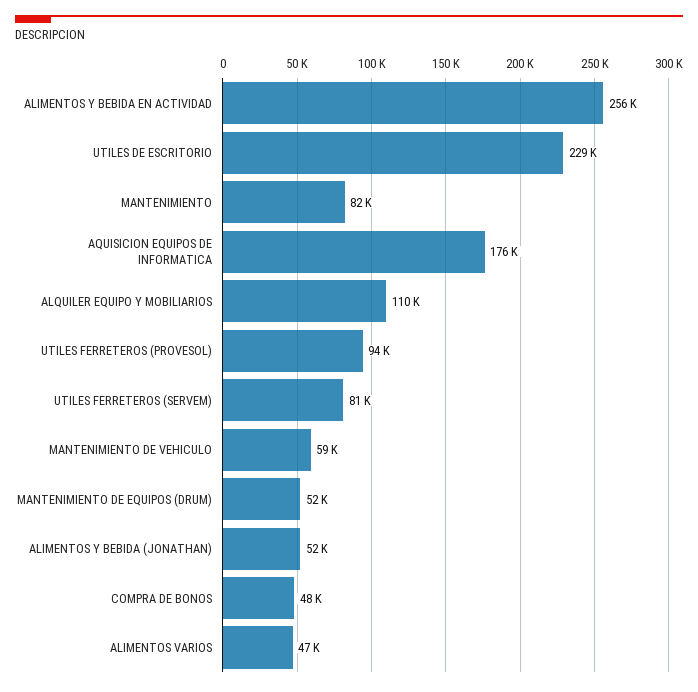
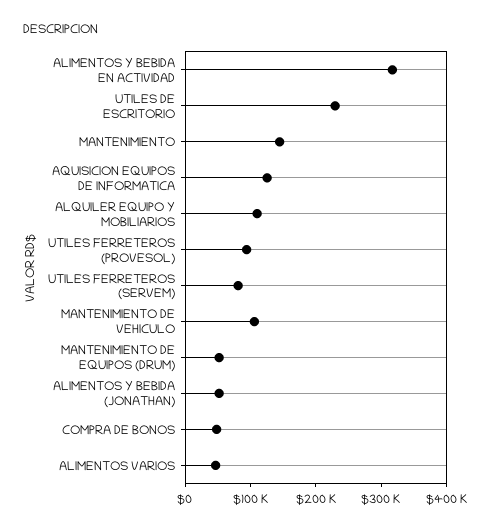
  {
-   "ALIMENTOS Y BEBIDA EN ACTIVIDAD": 256000,
+   "ALIMENTOS Y BEBIDA EN ACTIVIDAD": 320000,
    "UTILES DE ESCRITORIO": 229000,
-   "MANTENIMIENTO": 82000,
+   "MANTENIMIENTO": 140000,
-   "AQUISICION EQUIPOS DE INFORMATICA": 176000,
+   "AQUISICION EQUIPOS DE INFORMATICA": 120000,
    "ALQUILER EQUIPO Y MOBILIARIOS": 110000,
    "UTILES FERRETEROS (PROVESOL)": 94000,
    "UTILES FERRETEROS (SERVEM)": 81000,
-   "MANTENIMIENTO DE VEHICULO": 59000,
+   "MANTENIMIENTO DE VEHICULO": 100000,
    "MANTENIMIENTO DE EQUIPOS (DRUM)": 52000,
    "ALIMENTOS Y BEBIDA (JONATHAN)": 52000,
    "COMPRA DE BONOS": 48000,
    "ALIMENTOS VARIOS": 47000
  }

